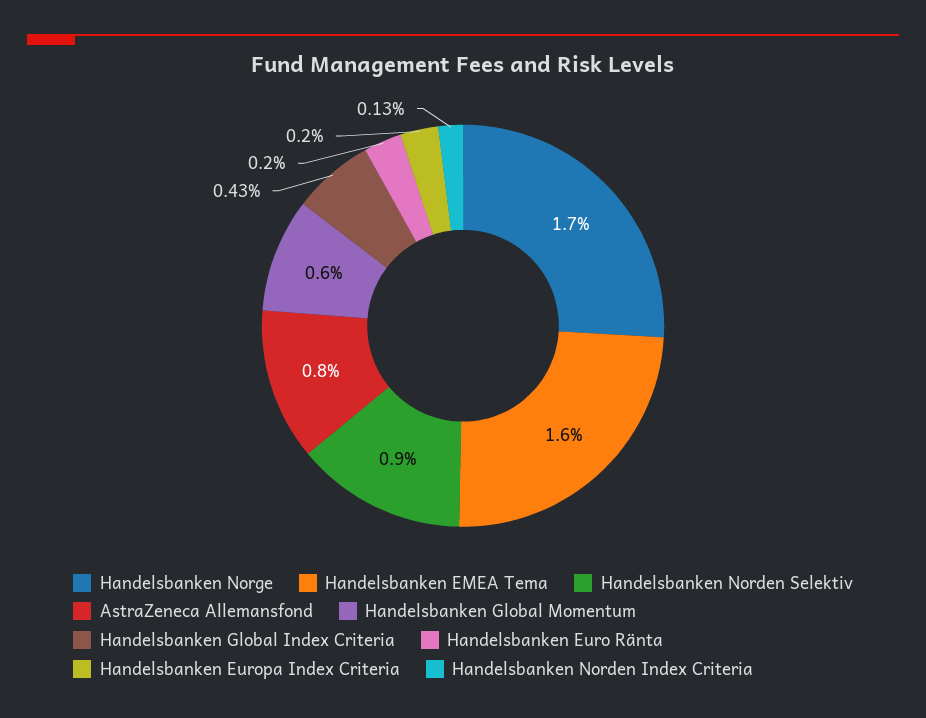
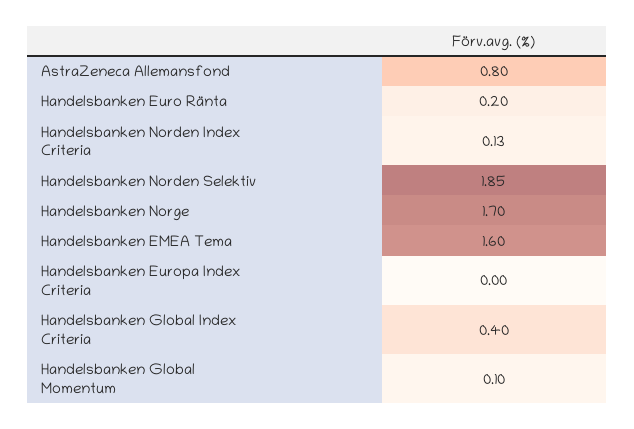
  {
    "Handelsbanken Norge": 1.7,
    "Handelsbanken EMEA Tema": 1.6,
-   "Handelsbanken Norden Selektiv": 0.9,
+   "Handelsbanken Norden Selektiv": 1.85,
    "AstraZeneca Allemansfond": 0.8,
-   "Handelsbanken Global Momentum": 0.6,
+   "Handelsbanken Global Momentum": 0.1,
-   "Handelsbanken Global Index Criteria": 0.43,
+   "Handelsbanken Global Index Criteria": 0.4,
    "Handelsbanken Euro Ränta": 0.2,
-   "Handelsbanken Europa Index Criteria": 0.2,
+   "Handelsbanken Europa Index Criteria": 0,
    "Handelsbanken Norden Index Criteria": 0.13
  }

